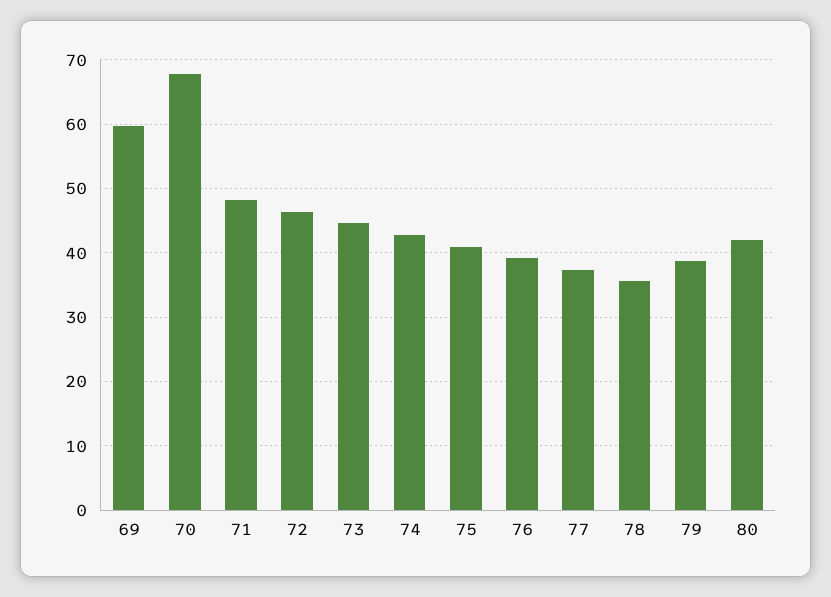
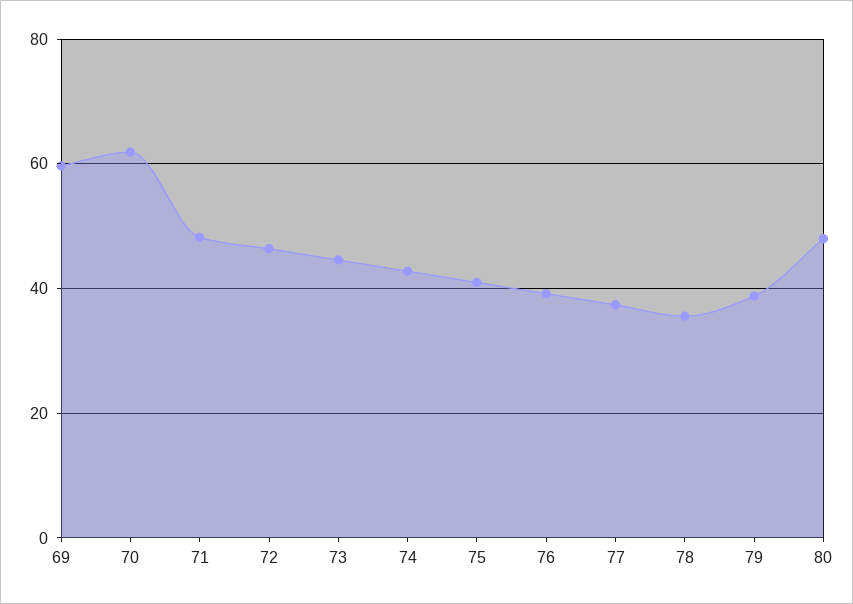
  {
    "69": 60,
-   "70": 68,
+   "70": 62,
    "71": 48,
    "72": 46,
    "73": 45,
    "74": 43,
    "75": 41,
    "76": 39,
    "77": 37,
    "78": 36,
    "79": 39,
-   "80": 42
+   "80": 48
  }

